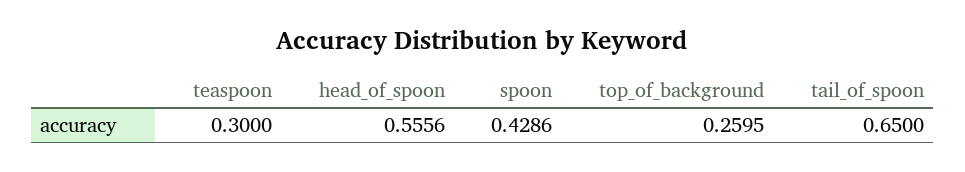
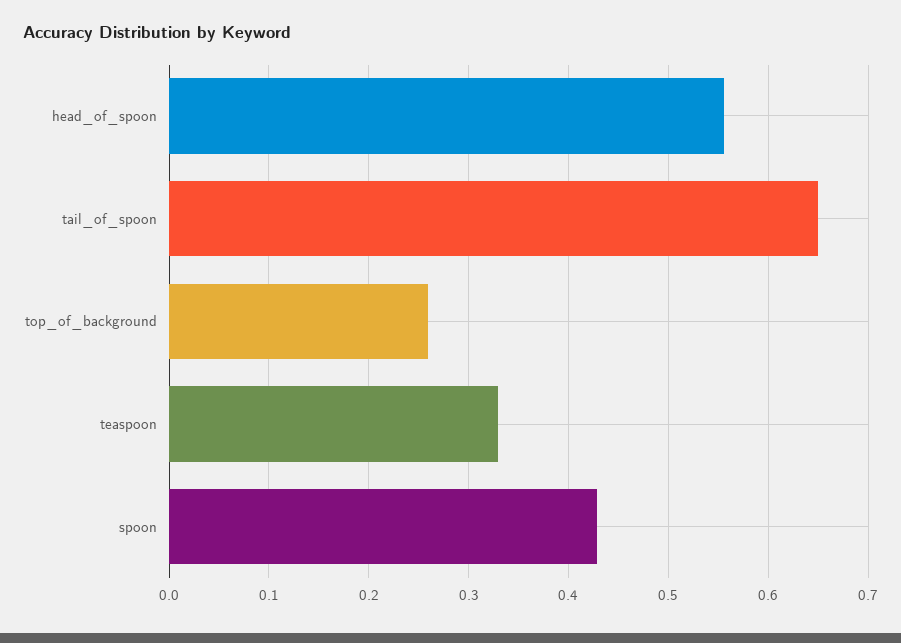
  {
-   "teaspoon": 0.3,
+   "teaspoon": 0.33,
    "head_of_spoon": 0.5556,
    "spoon": 0.4286,
    "top_of_background": 0.2595,
    "tail_of_spoon": 0.65
  }

